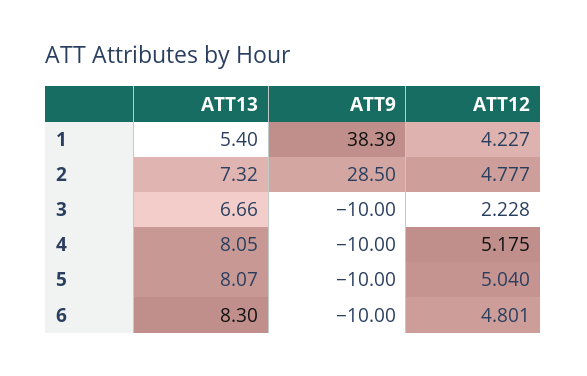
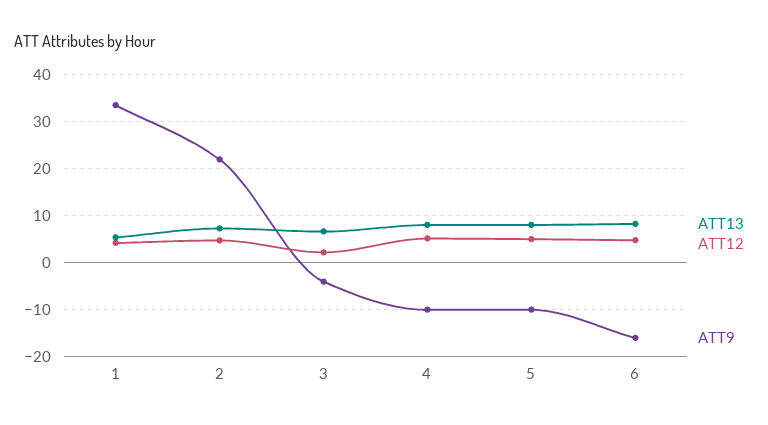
  {
    "ATT13": {
      "1": 5.4,
      "2": 7.32,
      "3": 6.66,
      "4": 8.05,
      "5": 8.07,
      "6": 8.3
    },
    "ATT9": {
-     "1": 38.39,
+     "1": 34,
-     "2": 28.5,
+     "2": 22,
-     "3": -10,
+     "3": -4,
      "4": -10,
      "5": -10,
-     "6": -10
+     "6": -16
    },
    "ATT12": {
      "1": 4.227,
      "2": 4.777,
      "3": 2.228,
      "4": 5.175,
      "5": 5.04,
      "6": 4.801
    }
  }

